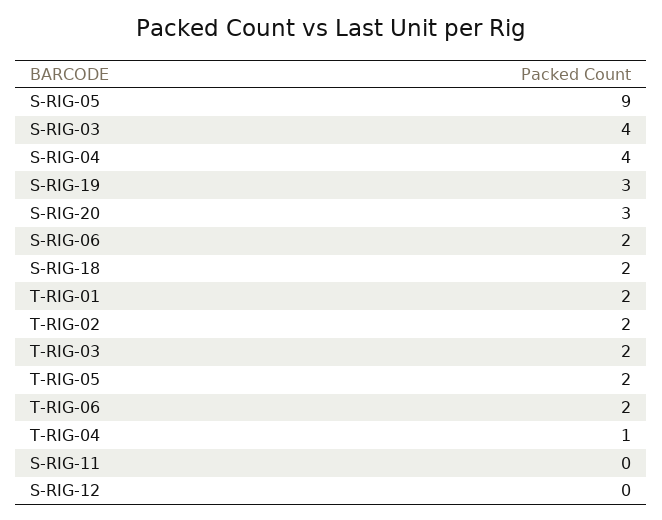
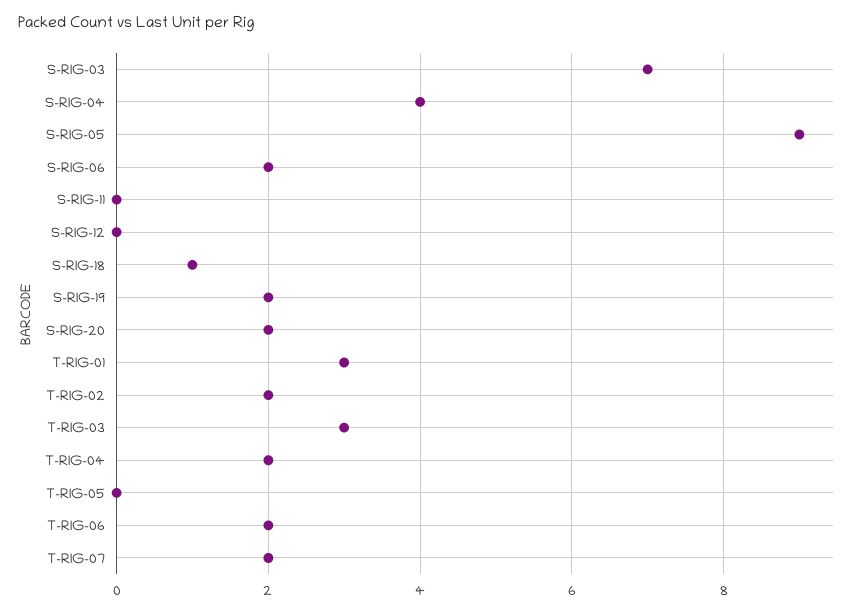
  {
    "S-RIG-05": 9,
-   "S-RIG-03": 4,
+   "S-RIG-03": 7,
    "S-RIG-04": 4,
-   "S-RIG-19": 3,
+   "S-RIG-19": 2,
-   "S-RIG-20": 3,
+   "S-RIG-20": 2,
    "S-RIG-06": 2,
-   "S-RIG-18": 2,
+   "S-RIG-18": 1,
-   "T-RIG-01": 2,
+   "T-RIG-01": 3,
    "T-RIG-02": 2,
-   "T-RIG-03": 2,
+   "T-RIG-03": 3,
-   "T-RIG-05": 2,
+   "T-RIG-05": 0,
    "T-RIG-06": 2,
-   "T-RIG-04": 1,
+   "T-RIG-04": 2,
    "S-RIG-11": 0,
-   "S-RIG-12": 0
+   "S-RIG-12": 0,
+   "T-RIG-07": 2
  }

